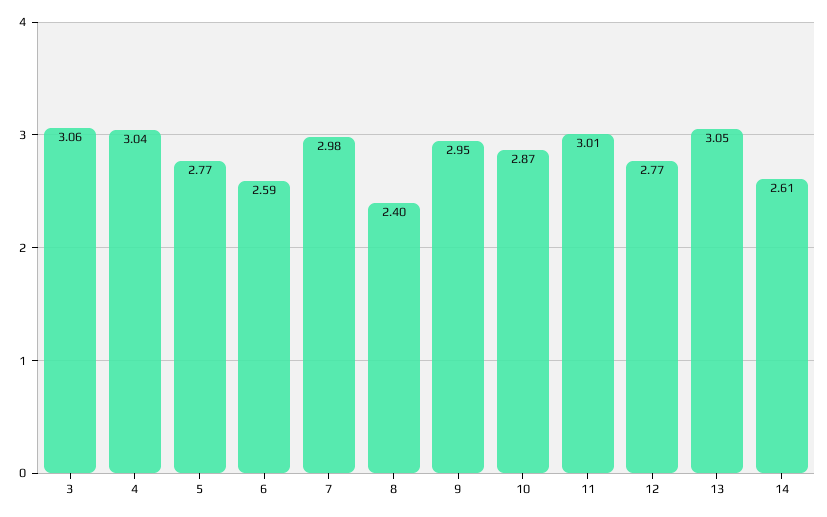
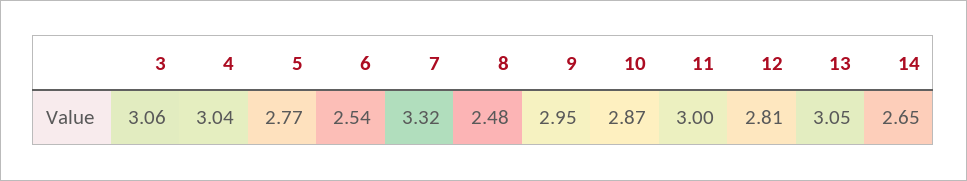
  {
    "3": 3.06,
    "4": 3.04,
    "5": 2.77,
-   "6": 2.59,
+   "6": 2.54,
-   "7": 2.98,
+   "7": 3.32,
-   "8": 2.4,
+   "8": 2.48,
    "9": 2.95,
    "10": 2.87,
-   "11": 3.01,
+   "11": 3,
-   "12": 2.77,
+   "12": 2.81,
    "13": 3.05,
-   "14": 2.61
+   "14": 2.65
  }

